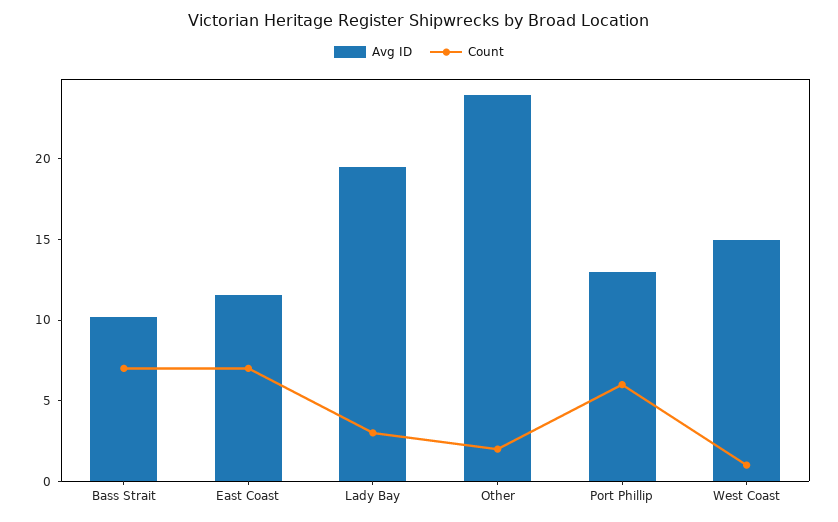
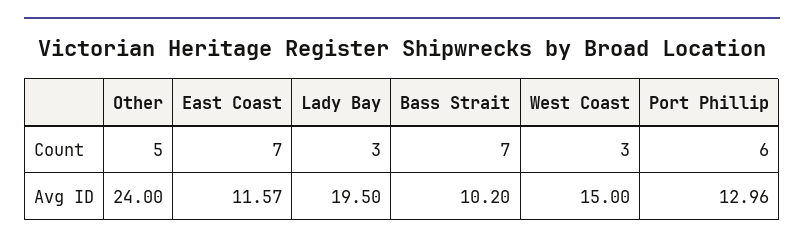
  {
    "Avg ID": {
      "Bass Strait": 10.2,
      "East Coast": 11.57,
      "Lady Bay": 19.5,
      "Other": 24,
      "Port Phillip": 12.96,
      "West Coast": 15
    },
    "Count": {
      "Bass Strait": 7,
      "East Coast": 7,
      "Lady Bay": 3,
-     "Other": 2,
+     "Other": 5,
      "Port Phillip": 6,
-     "West Coast": 1
+     "West Coast": 3
    }
  }

